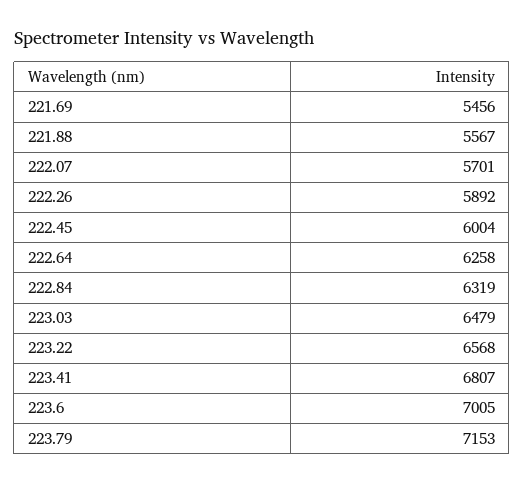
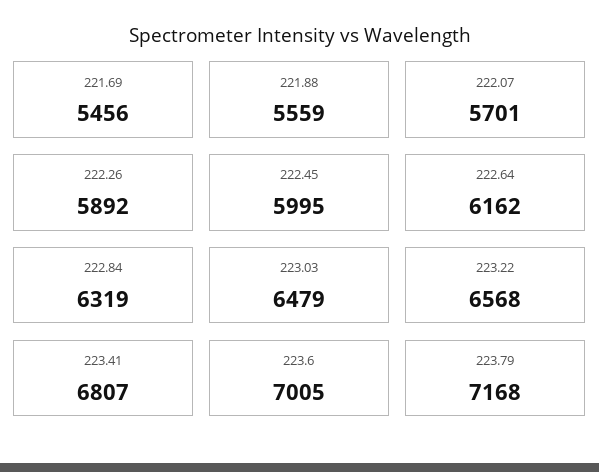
  {
    "221.69": 5456,
-   "221.88": 5567,
+   "221.88": 5559,
    "222.07": 5701,
    "222.26": 5892,
-   "222.45": 6004,
+   "222.45": 5995,
-   "222.64": 6258,
+   "222.64": 6162,
    "222.84": 6319,
    "223.03": 6479,
    "223.22": 6568,
    "223.41": 6807,
    "223.6": 7005,
-   "223.79": 7153
+   "223.79": 7168
  }

